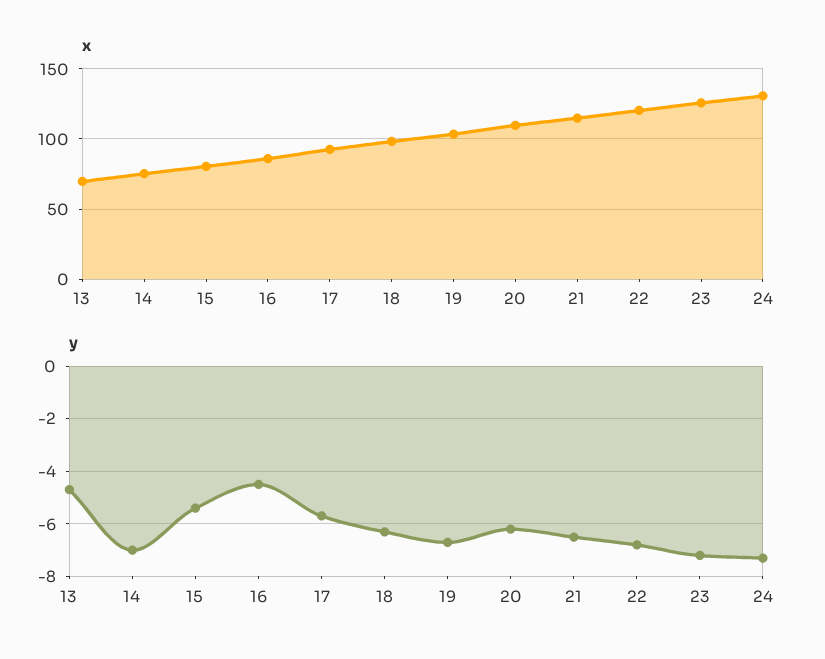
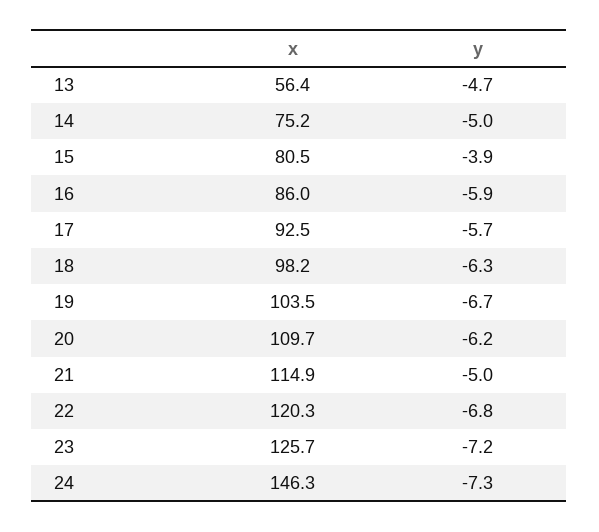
  {
    "x": {
-     "13": 70,
+     "13": 56.4,
      "14": 75.2,
      "15": 80.5,
      "16": 86,
      "17": 92.5,
      "18": 98.2,
      "19": 103.5,
      "20": 109.7,
      "21": 114.9,
      "22": 120.3,
      "23": 125.7,
-     "24": 130
+     "24": 146.3
    },
    "y": {
      "13": -4.7,
-     "14": -7,
+     "14": -5,
-     "15": -5.5,
+     "15": -3.9,
-     "16": -4.5,
+     "16": -5.9,
      "17": -5.7,
      "18": -6.3,
      "19": -6.7,
      "20": -6.2,
-     "21": -6.5,
+     "21": -5,
      "22": -6.8,
      "23": -7.2,
      "24": -7.3
    }
  }

